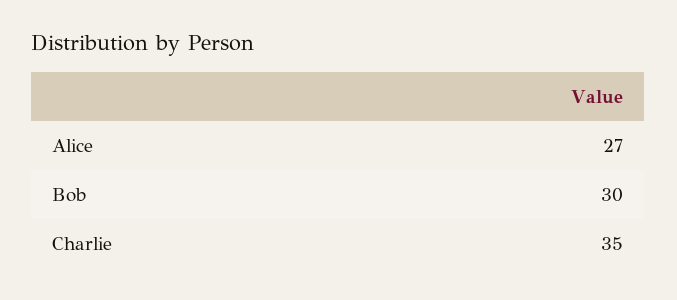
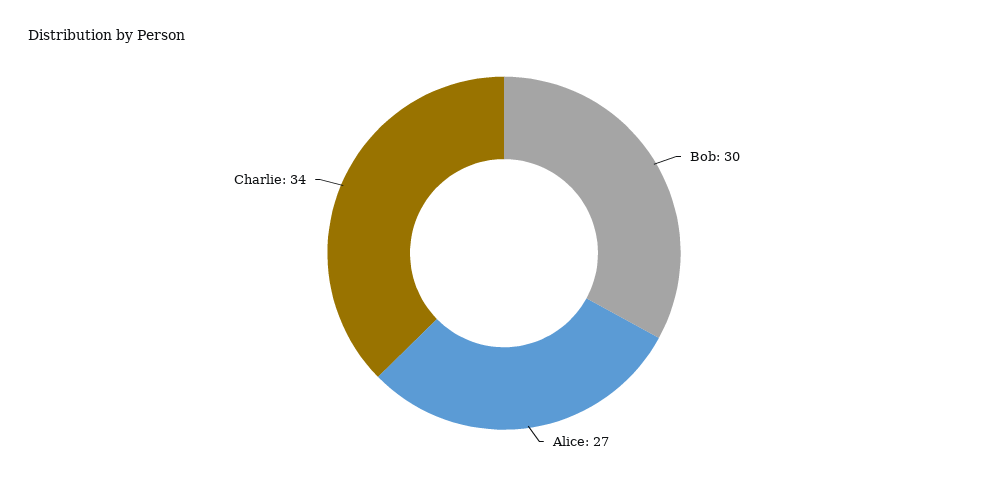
  {
    "Alice": 27,
    "Bob": 30,
-   "Charlie": 35
+   "Charlie": 34
  }

